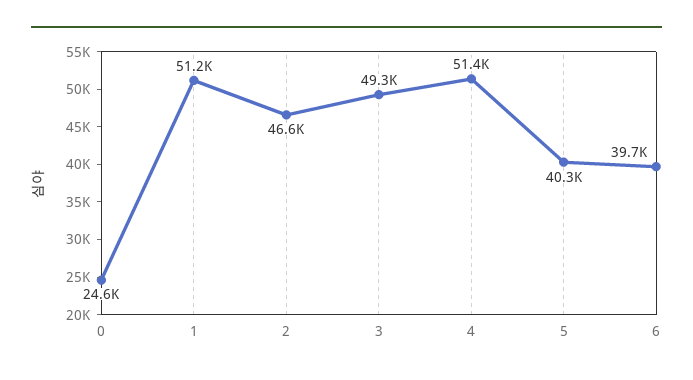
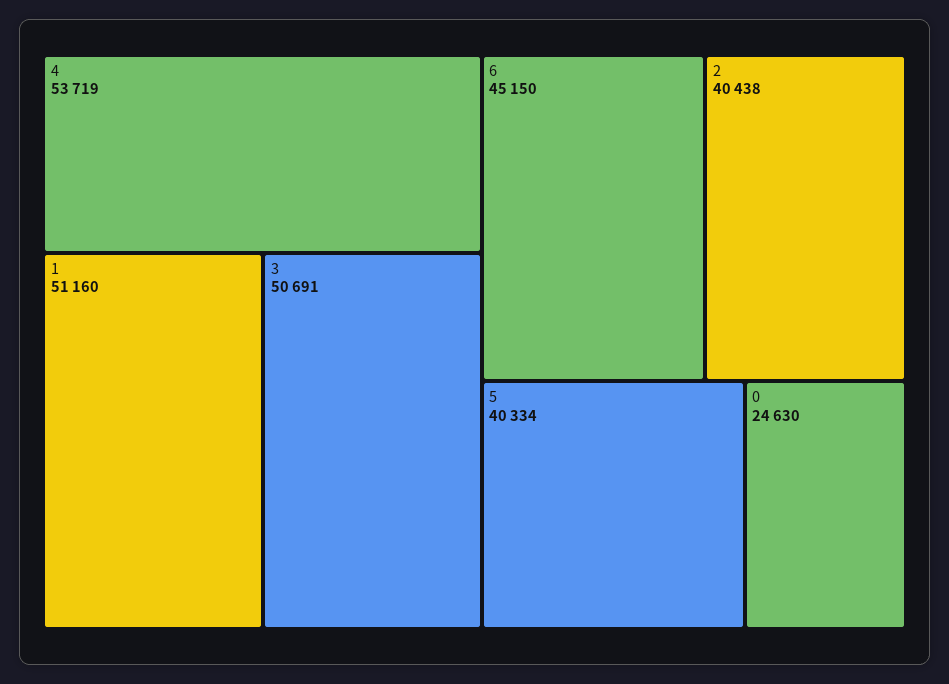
  {
    "0": 24630,
    "1": 51160,
-   "2": 46600,
+   "2": 40438,
-   "3": 49300,
+   "3": 50691,
-   "4": 51400,
+   "4": 53719,
    "5": 40334,
-   "6": 39700
+   "6": 45150
  }

